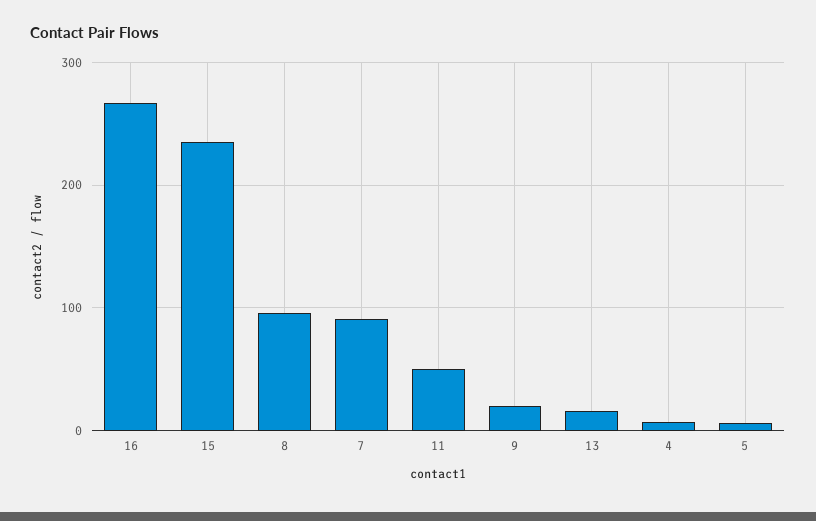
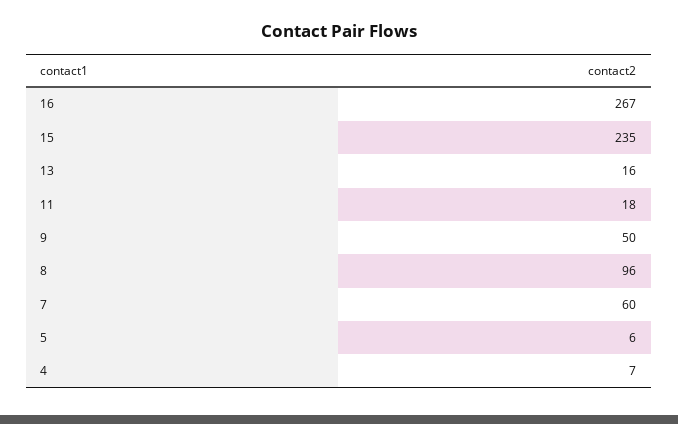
  {
    "16": 267,
    "15": 235,
    "8": 96,
-   "7": 90,
+   "7": 60,
-   "11": 50,
+   "11": 18,
-   "9": 20,
+   "9": 50,
    "13": 16,
    "4": 7,
    "5": 6
  }

